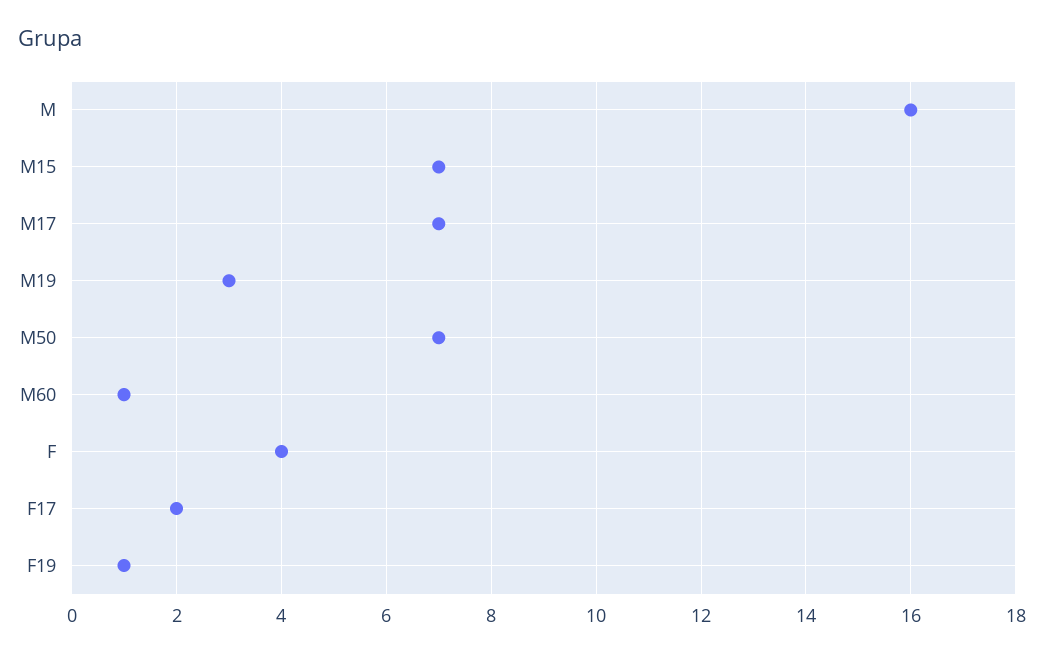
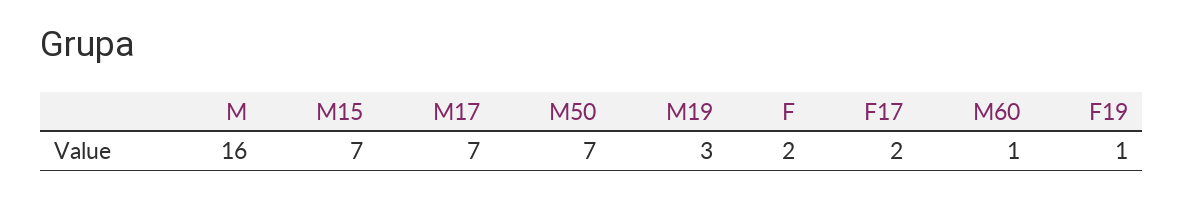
  {
    "M": 16,
    "M15": 7,
    "M17": 7,
    "M19": 3,
    "M50": 7,
    "M60": 1,
-   "F": 4,
+   "F": 2,
    "F17": 2,
    "F19": 1
  }

